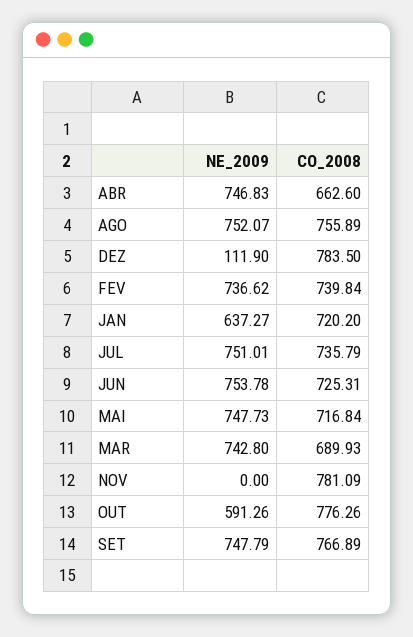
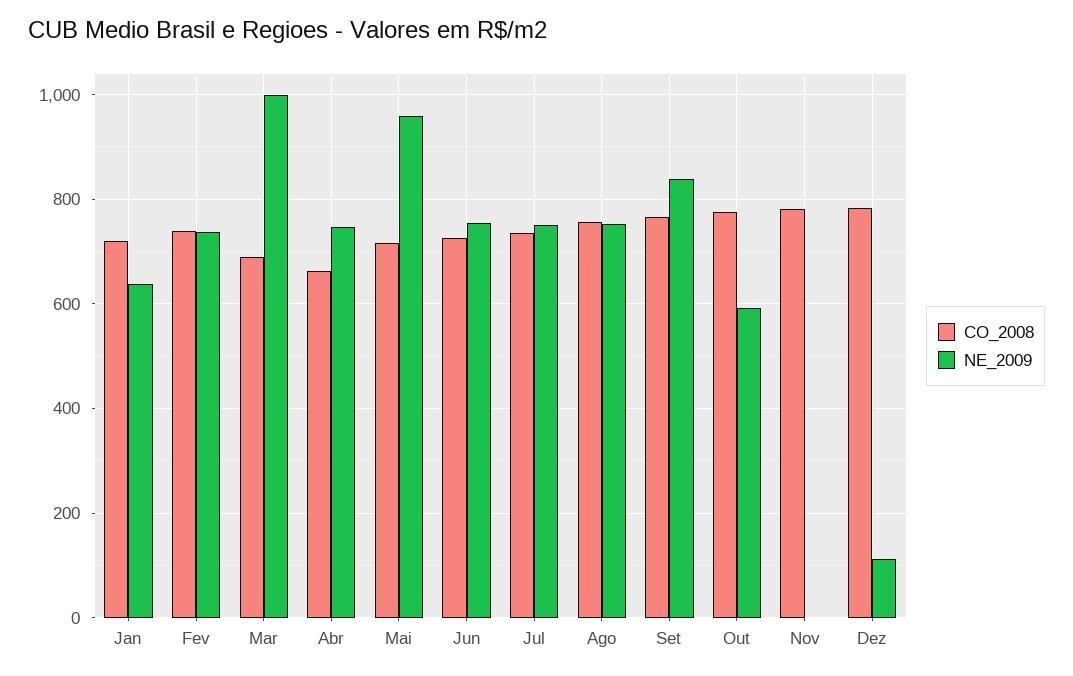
  {
    "NE_2009": {
      "ABR": 746.83,
      "AGO": 752.07,
      "DEZ": 111.9,
      "FEV": 736.62,
      "JAN": 637.27,
      "JUL": 751.01,
      "JUN": 753.78,
-     "MAI": 747.73,
+     "MAI": 960,
-     "MAR": 742.8,
+     "MAR": 1000,
      "NOV": 0,
      "OUT": 591.26,
-     "SET": 747.79
+     "SET": 840
    },
    "CO_2008": {
      "ABR": 662.6,
      "AGO": 755.89,
      "DEZ": 783.5,
      "FEV": 739.84,
      "JAN": 720.2,
      "JUL": 735.79,
      "JUN": 725.31,
      "MAI": 716.84,
      "MAR": 689.93,
      "NOV": 781.09,
      "OUT": 776.26,
      "SET": 766.89
    }
  }

